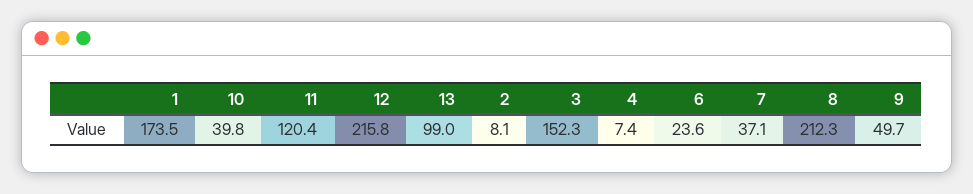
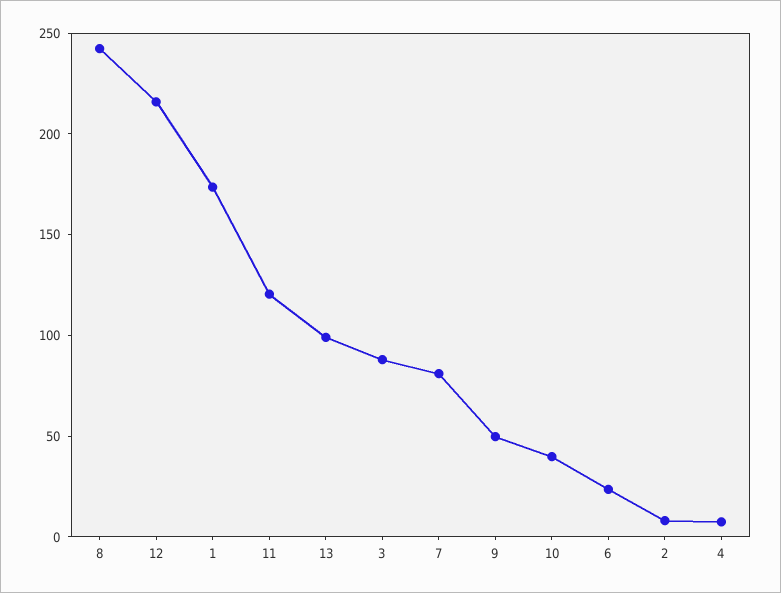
  {
    "1": 173.5,
    "10": 39.8,
    "11": 120.4,
    "12": 215.8,
    "13": 99,
    "2": 8.1,
-   "3": 152.3,
+   "3": 90,
    "4": 7.4,
    "6": 23.6,
-   "7": 37.1,
+   "7": 80,
-   "8": 212.3,
+   "8": 240,
    "9": 49.7
  }

